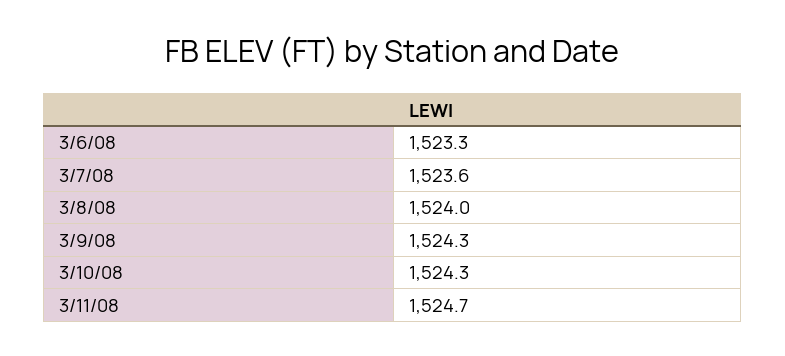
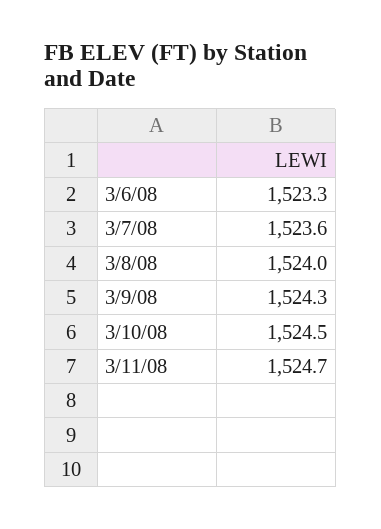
  {
    "3/6/08": 1523.3,
    "3/7/08": 1523.6,
    "3/8/08": 1524,
    "3/9/08": 1524.3,
-   "3/10/08": 1524.3,
+   "3/10/08": 1524.5,
    "3/11/08": 1524.7
  }

